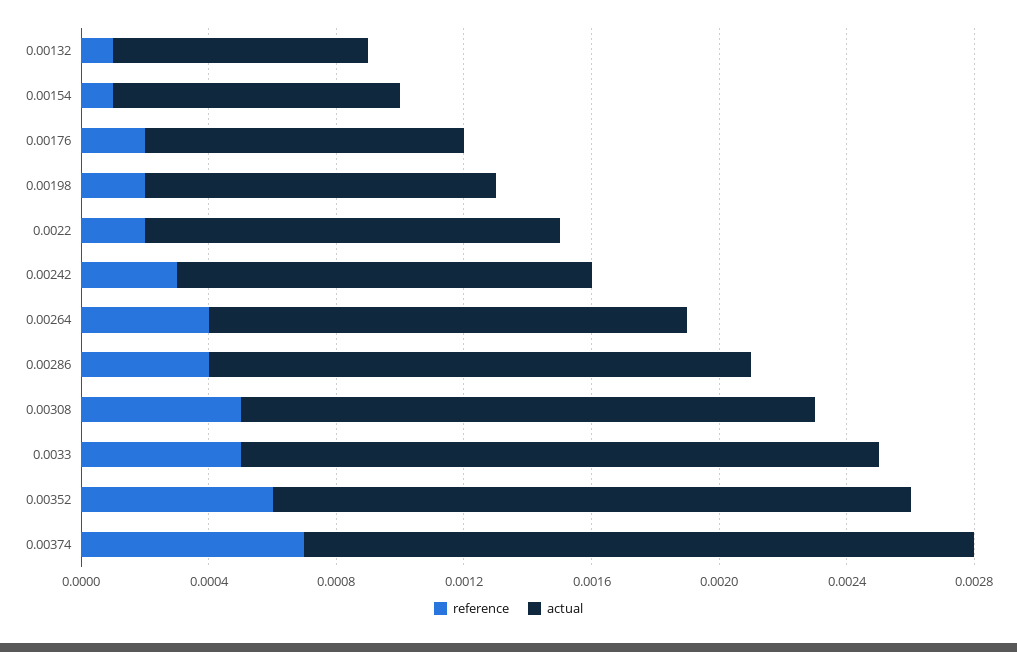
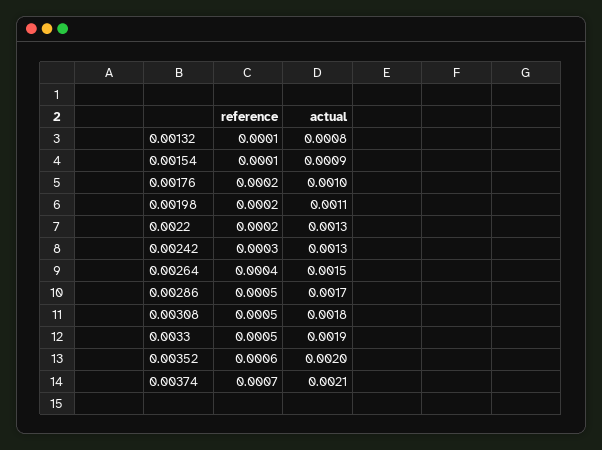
  {
    "reference": {
      "0.00132": 0.0001,
      "0.00154": 0.0001,
      "0.00176": 0.0002,
      "0.00198": 0.0002,
      "0.0022": 0.0002,
      "0.00242": 0.0003,
      "0.00264": 0.0004,
-     "0.00286": 0.0004,
+     "0.00286": 0.0005,
      "0.00308": 0.0005,
      "0.0033": 0.0005,
      "0.00352": 0.0006,
      "0.00374": 0.0007
    },
    "actual": {
      "0.00132": 0.0008,
      "0.00154": 0.0009,
      "0.00176": 0.001,
      "0.00198": 0.0011,
      "0.0022": 0.0013,
      "0.00242": 0.0013,
      "0.00264": 0.0015,
      "0.00286": 0.0017,
      "0.00308": 0.0018,
-     "0.0033": 0.002,
+     "0.0033": 0.0019,
      "0.00352": 0.002,
      "0.00374": 0.0021
    }
  }

